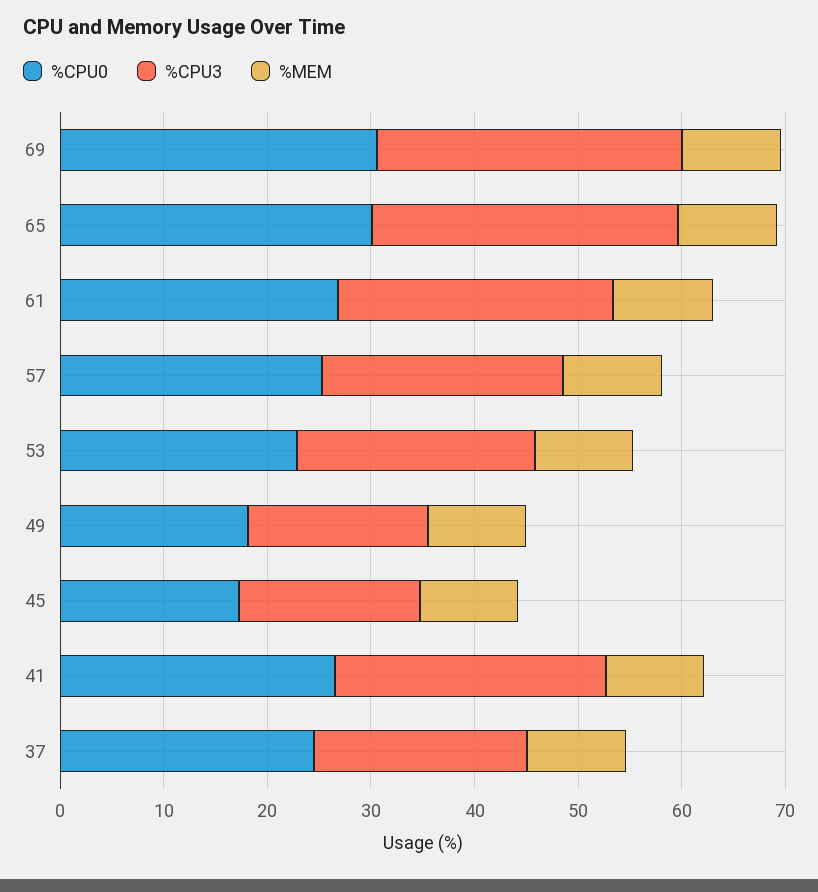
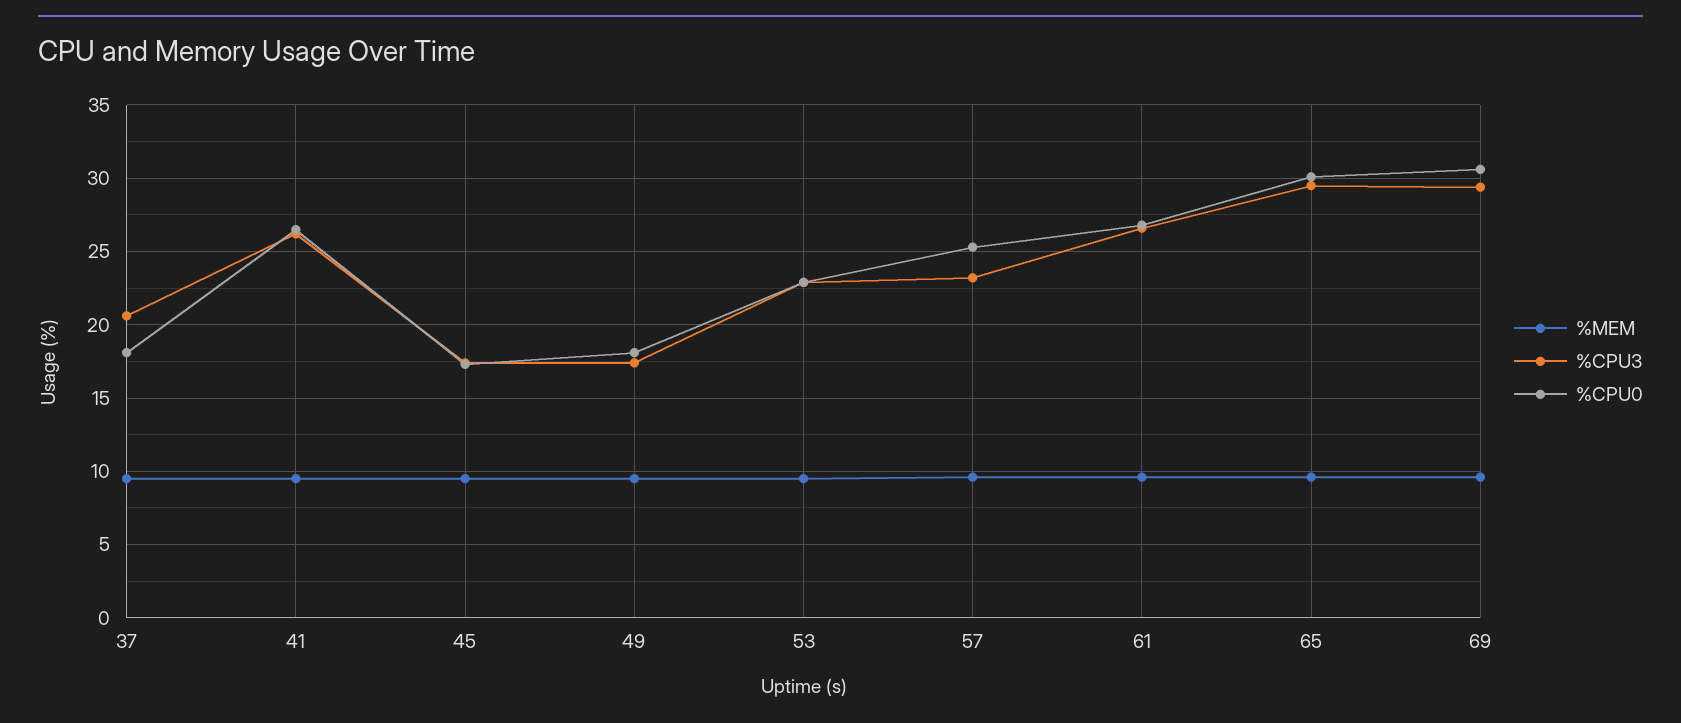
  {
    "%CPU0": {
      "69": 30.5,
      "65": 30,
      "61": 27,
      "57": 25.5,
      "53": 23,
      "49": 18,
      "45": 17.5,
      "41": 26.5,
-     "37": 24
+     "37": 18
    },
    "%CPU3": {
      "69": 29.5,
      "65": 29.5,
      "61": 26.5,
      "57": 23,
      "53": 23,
      "49": 17.5,
      "45": 17.5,
      "41": 26,
      "37": 20.5
    },
    "%MEM": {
      "69": 9.5,
      "65": 9.5,
      "61": 9.5,
      "57": 9.5,
      "53": 9.5,
      "49": 9.5,
      "45": 9.5,
      "41": 9.5,
      "37": 9.5
    }
  }

